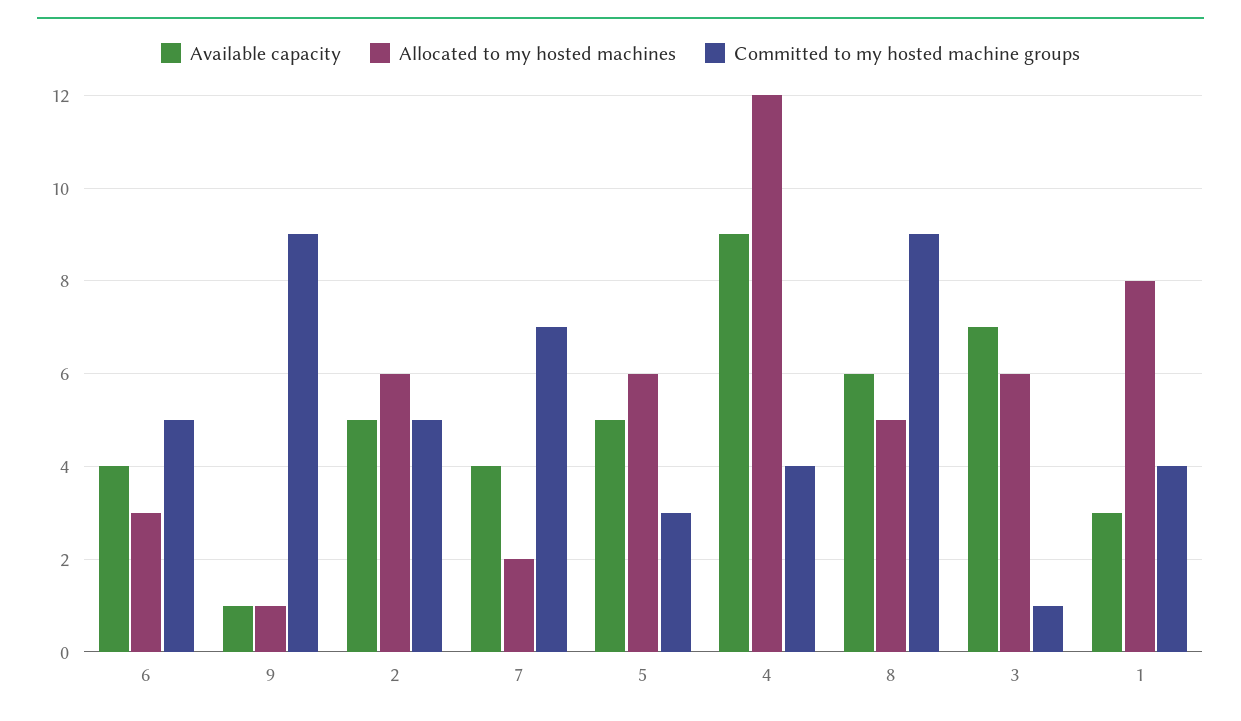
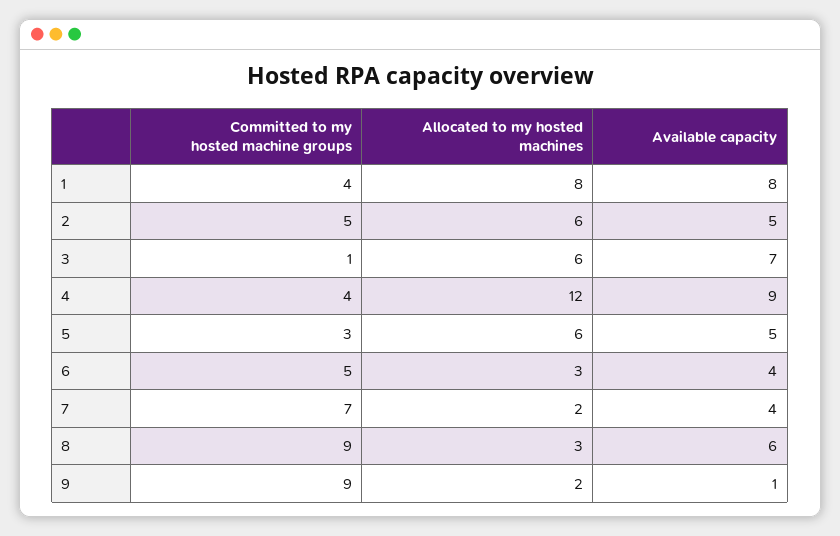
  {
    "Available capacity": {
      "6": 4,
      "9": 1,
      "2": 5,
      "7": 4,
      "5": 5,
      "4": 9,
      "8": 6,
      "3": 7,
-     "1": 3
+     "1": 8
    },
    "Allocated to my hosted machines": {
      "6": 3,
-     "9": 1,
+     "9": 2,
      "2": 6,
      "7": 2,
      "5": 6,
      "4": 12,
-     "8": 5,
+     "8": 3,
      "3": 6,
      "1": 8
    },
    "Committed to my hosted machine groups": {
      "6": 5,
      "9": 9,
      "2": 5,
      "7": 7,
      "5": 3,
      "4": 4,
      "8": 9,
      "3": 1,
      "1": 4
    }
  }

